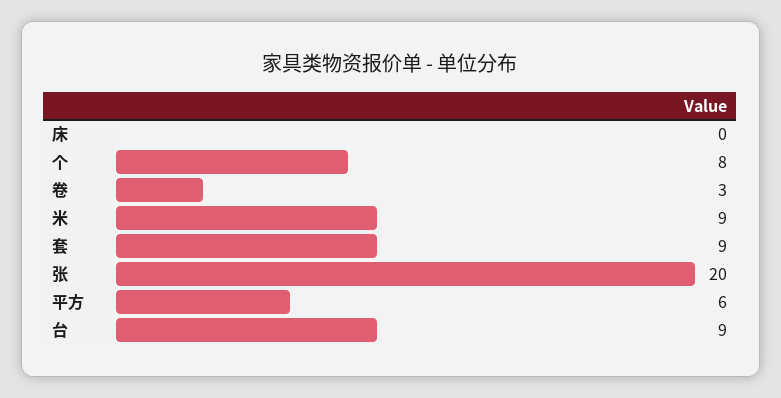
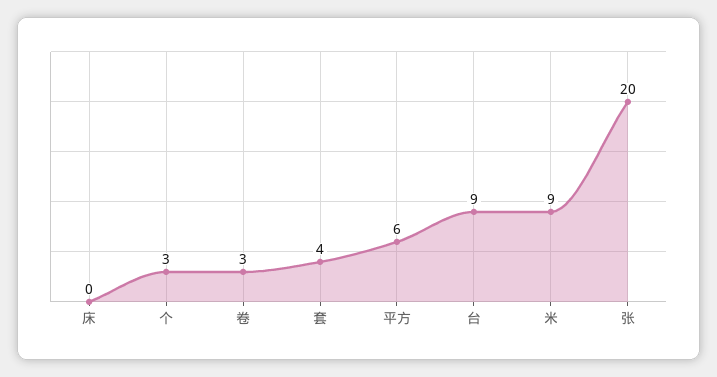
  {
    "床": 0,
-   "个": 8,
+   "个": 3,
    "卷": 3,
    "米": 9,
-   "套": 9,
+   "套": 4,
    "张": 20,
    "平方": 6,
    "台": 9
  }

